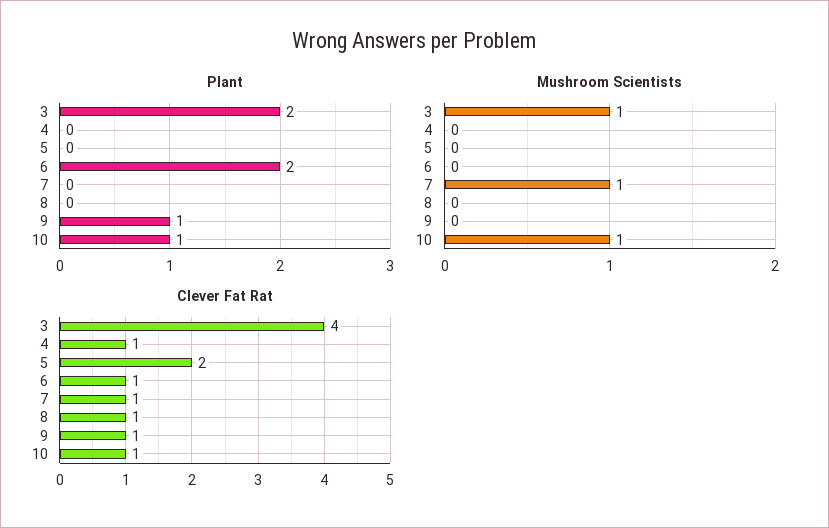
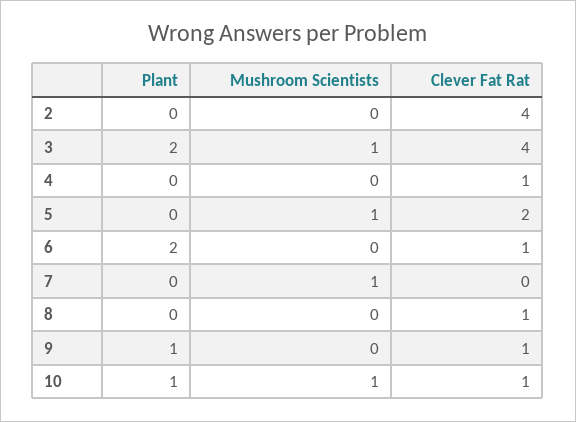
  {
    "Plant": {
      "3": 2,
      "4": 0,
      "5": 0,
      "6": 2,
      "7": 0,
      "8": 0,
      "9": 1,
-     "10": 1
+     "10": 1,
+     "2": 0
    },
    "Mushroom Scientists": {
      "3": 1,
      "4": 0,
-     "5": 0,
+     "5": 1,
      "6": 0,
      "7": 1,
      "8": 0,
      "9": 0,
-     "10": 1
+     "10": 1,
+     "2": 0
    },
    "Clever Fat Rat": {
      "3": 4,
      "4": 1,
      "5": 2,
      "6": 1,
-     "7": 1,
+     "7": 0,
      "8": 1,
      "9": 1,
-     "10": 1
+     "10": 1,
+     "2": 4
    }
  }

